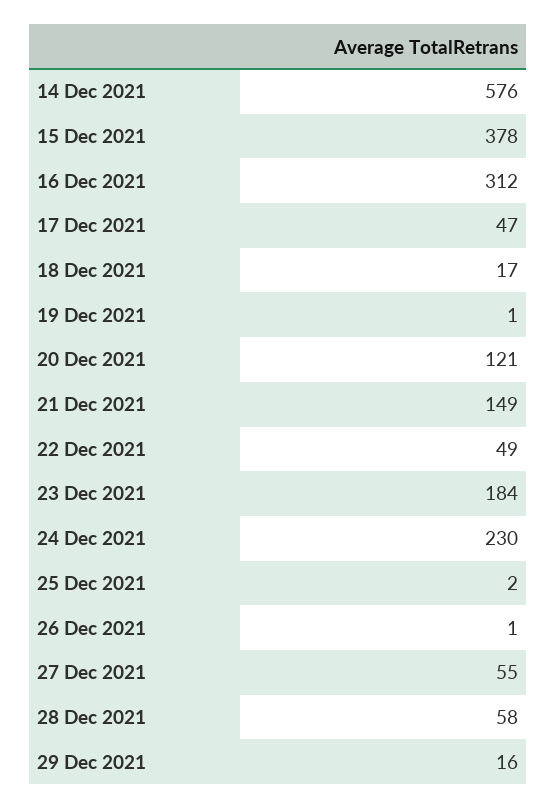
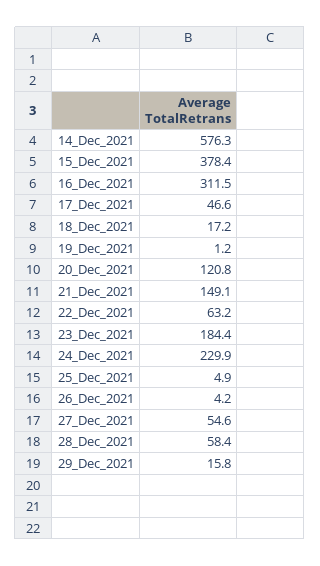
  {
    "14 Dec 2021": 576.3,
    "15 Dec 2021": 378.4,
    "16 Dec 2021": 311.5,
    "17 Dec 2021": 46.6,
    "18 Dec 2021": 17.2,
    "19 Dec 2021": 1.2,
    "20 Dec 2021": 120.8,
    "21 Dec 2021": 149.1,
-   "22 Dec 2021": 49,
+   "22 Dec 2021": 63.2,
    "23 Dec 2021": 184.4,
    "24 Dec 2021": 229.9,
-   "25 Dec 2021": 2,
+   "25 Dec 2021": 4.9,
-   "26 Dec 2021": 1,
+   "26 Dec 2021": 4.2,
    "27 Dec 2021": 54.6,
    "28 Dec 2021": 58.4,
    "29 Dec 2021": 15.8
  }

